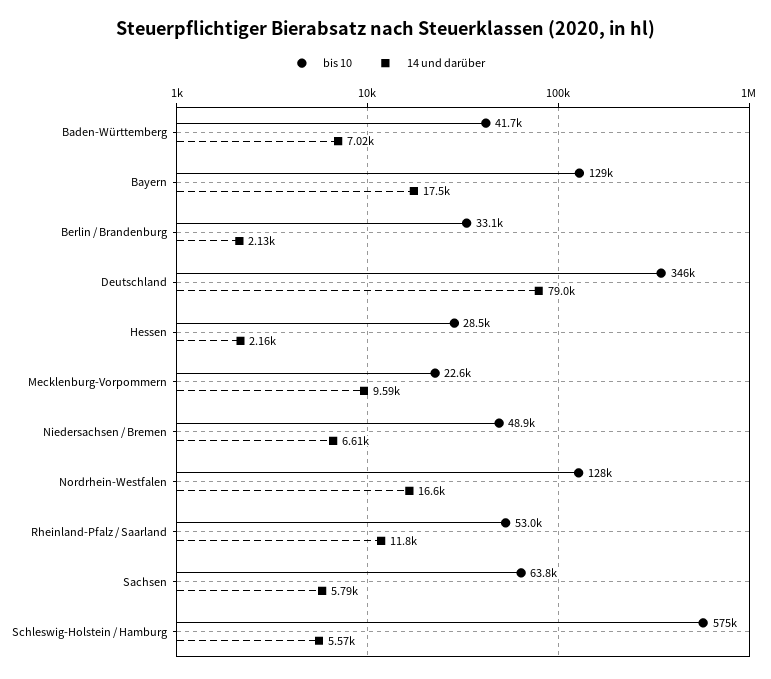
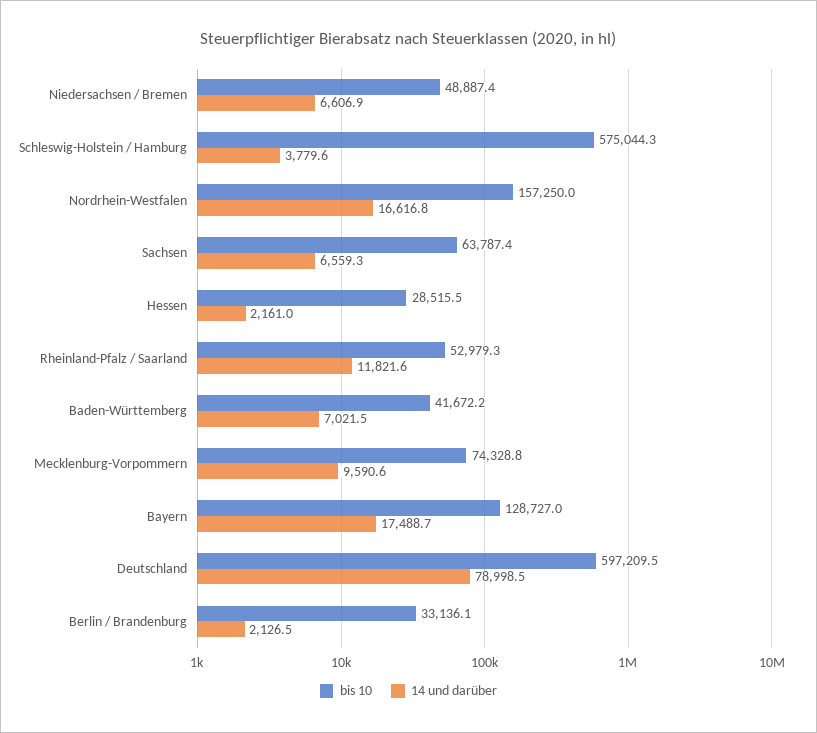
  {
    "bis 10": {
      "Baden-Württemberg": 41672.2,
      "Bayern": 128727,
      "Berlin / Brandenburg": 33136.1,
-     "Deutschland": 346000,
+     "Deutschland": 597209.5,
      "Hessen": 28515.5,
-     "Mecklenburg-Vorpommern": 22600,
+     "Mecklenburg-Vorpommern": 74328.8,
      "Niedersachsen / Bremen": 48887.4,
-     "Nordrhein-Westfalen": 128000,
+     "Nordrhein-Westfalen": 157250,
      "Rheinland-Pfalz / Saarland": 52979.3,
      "Sachsen": 63787.4,
      "Schleswig-Holstein / Hamburg": 575044.3
    },
    "14 und darüber": {
      "Baden-Württemberg": 7021.5,
      "Bayern": 17488.7,
      "Berlin / Brandenburg": 2126.5,
      "Deutschland": 78998.5,
      "Hessen": 2161,
      "Mecklenburg-Vorpommern": 9590.6,
      "Niedersachsen / Bremen": 6606.9,
      "Nordrhein-Westfalen": 16616.8,
      "Rheinland-Pfalz / Saarland": 11821.6,
-     "Sachsen": 5790,
+     "Sachsen": 6559.3,
-     "Schleswig-Holstein / Hamburg": 5570
+     "Schleswig-Holstein / Hamburg": 3779.6
    }
  }

